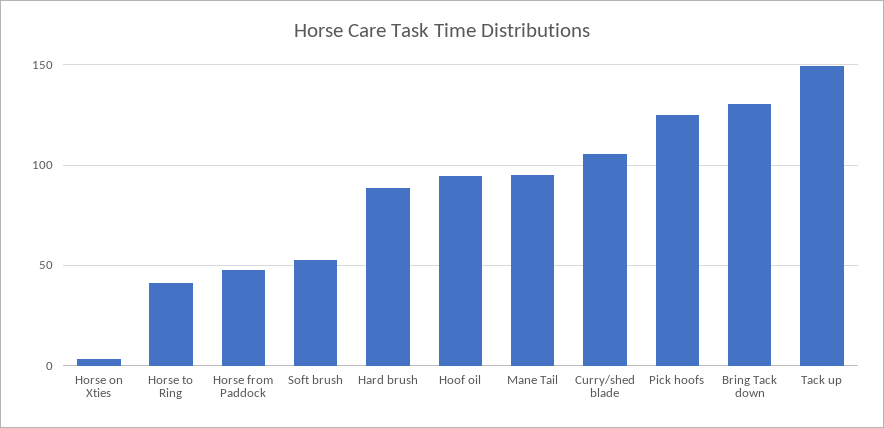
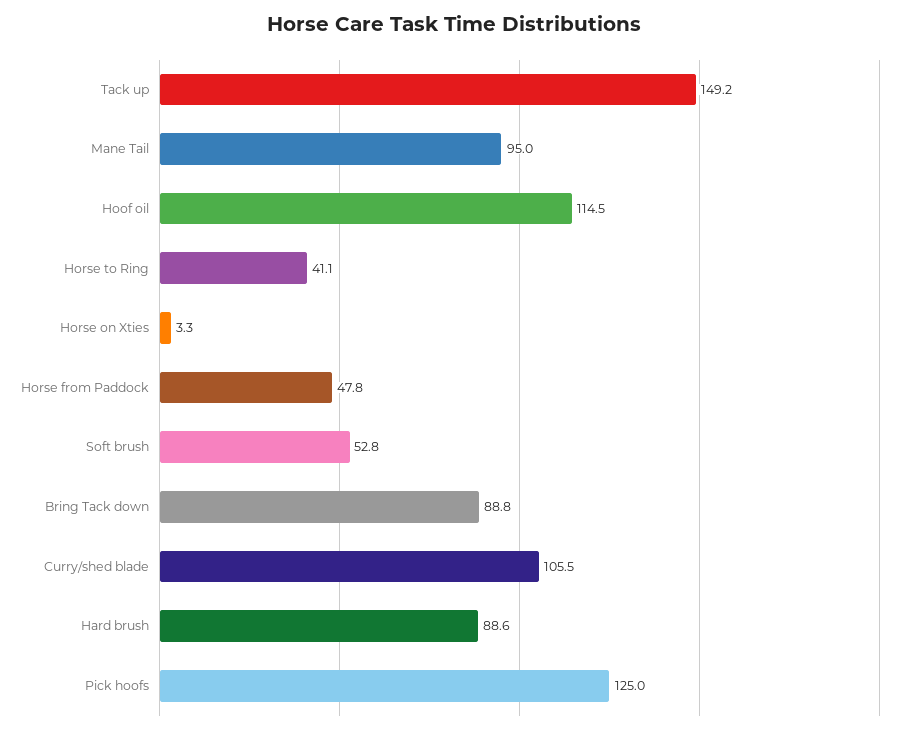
  {
    "Horse on Xties": 3.3,
    "Horse to Ring": 41.1,
    "Horse from Paddock": 47.8,
    "Soft brush": 52.8,
    "Hard brush": 88.6,
-   "Hoof oil": 95,
+   "Hoof oil": 114.5,
    "Mane Tail": 95,
    "Curry/shed blade": 105.5,
    "Pick hoofs": 125,
-   "Bring Tack down": 130,
+   "Bring Tack down": 88.8,
    "Tack up": 149.2
  }

